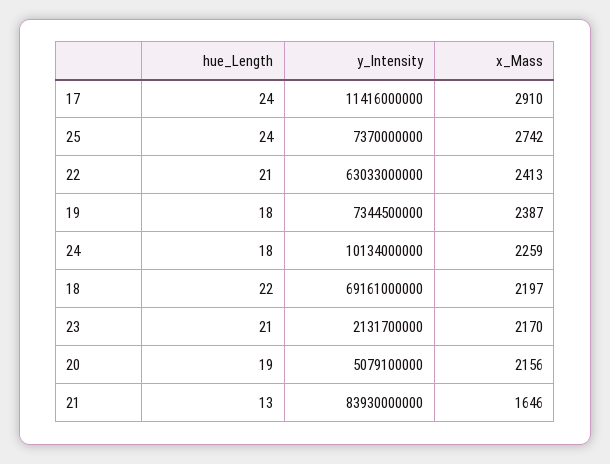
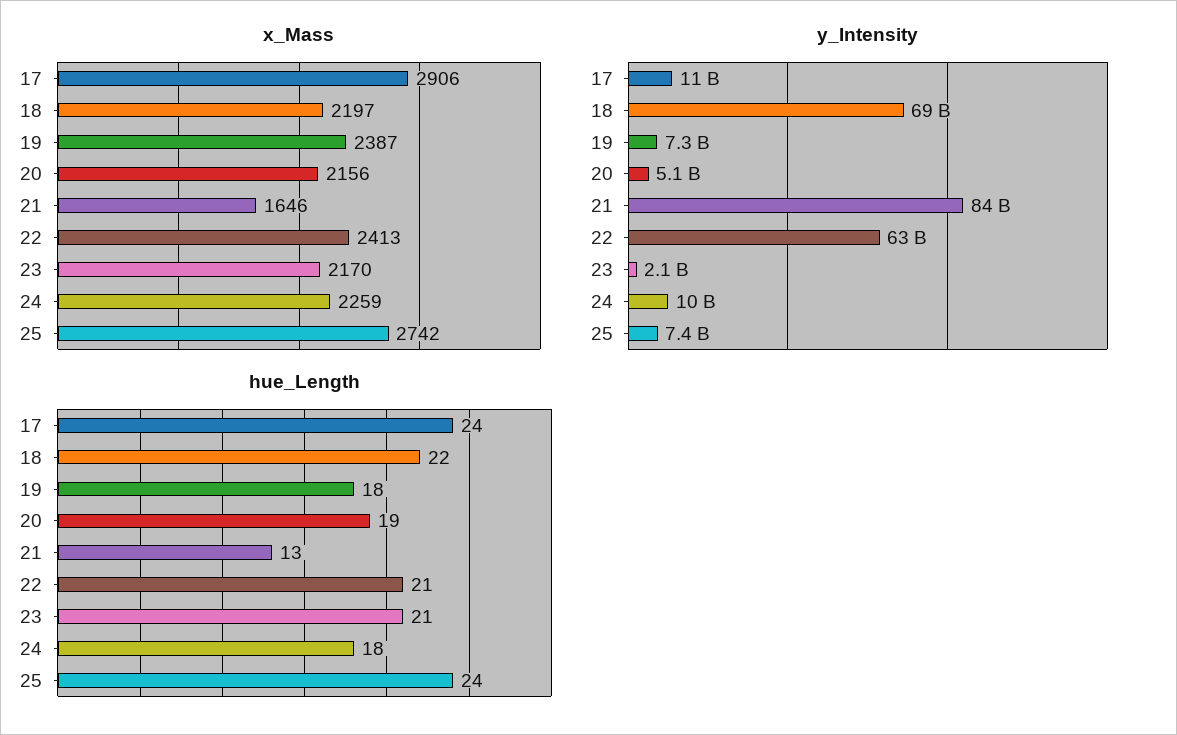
  {
    "hue_Length": {
      "17": 24,
      "25": 24,
      "22": 21,
      "19": 18,
      "24": 18,
      "18": 22,
      "23": 21,
      "20": 19,
      "21": 13
    },
    "y_Intensity": {
      "17": 11416000000,
      "25": 7370000000,
      "22": 63033000000,
      "19": 7344500000,
      "24": 10134000000,
      "18": 69161000000,
      "23": 2131700000,
      "20": 5079100000,
      "21": 83930000000
    },
    "x_Mass": {
-     "17": 2910,
+     "17": 2906,
      "25": 2742,
      "22": 2413,
      "19": 2387,
      "24": 2259,
      "18": 2197,
      "23": 2170,
      "20": 2156,
      "21": 1646
    }
  }

